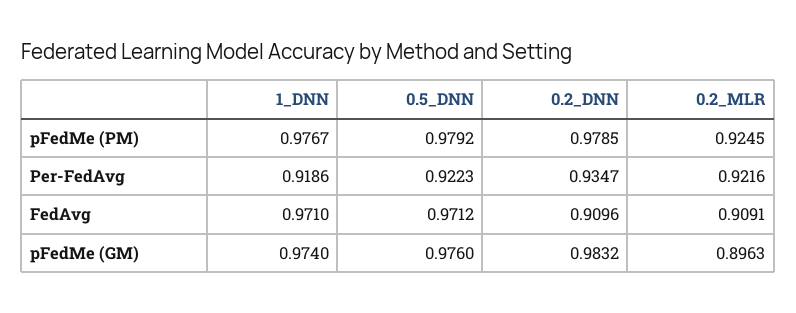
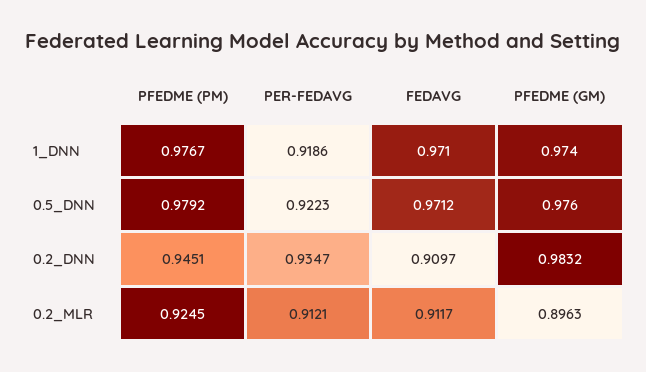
  {
    "1_DNN": {
      "pFedMe (PM)": 0.9767,
      "Per-FedAvg": 0.9186,
      "FedAvg": 0.971,
      "pFedMe (GM)": 0.974
    },
    "0.5_DNN": {
      "pFedMe (PM)": 0.9792,
      "Per-FedAvg": 0.9223,
      "FedAvg": 0.9712,
      "pFedMe (GM)": 0.976
    },
    "0.2_DNN": {
-     "pFedMe (PM)": 0.9785,
+     "pFedMe (PM)": 0.9451,
      "Per-FedAvg": 0.9347,
-     "FedAvg": 0.9096,
+     "FedAvg": 0.9097,
      "pFedMe (GM)": 0.9832
    },
    "0.2_MLR": {
      "pFedMe (PM)": 0.9245,
-     "Per-FedAvg": 0.9216,
+     "Per-FedAvg": 0.9121,
-     "FedAvg": 0.9091,
+     "FedAvg": 0.9117,
      "pFedMe (GM)": 0.8963
    }
  }

